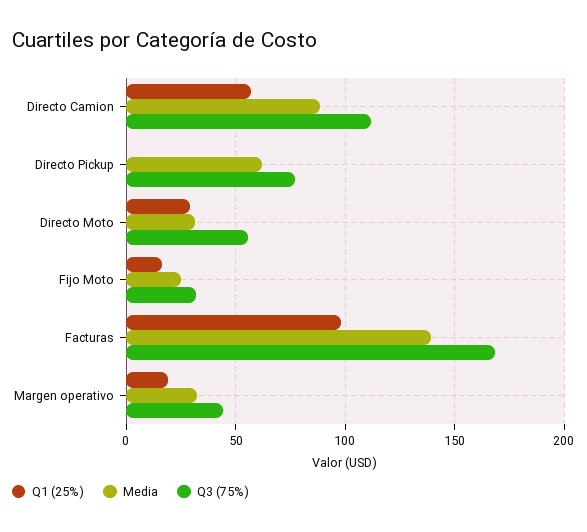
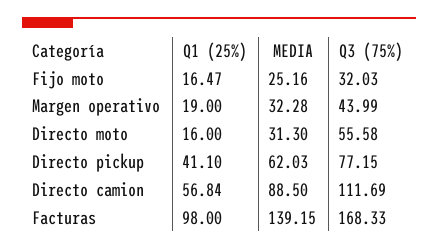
  {
    "Q1 (25%)": {
      "Directo Camion": 56.84,
-     "Directo Pickup": 0,
+     "Directo Pickup": 41.1,
-     "Directo Moto": 30,
+     "Directo Moto": 16,
      "Fijo Moto": 16.47,
      "Facturas": 98,
      "Margen operativo": 19
    },
    "Media": {
      "Directo Camion": 88.5,
      "Directo Pickup": 62.03,
      "Directo Moto": 31.3,
      "Fijo Moto": 25.16,
      "Facturas": 139.15,
      "Margen operativo": 32.28
    },
    "Q3 (75%)": {
      "Directo Camion": 111.69,
      "Directo Pickup": 77.15,
      "Directo Moto": 55.58,
      "Fijo Moto": 32.03,
      "Facturas": 168.33,
      "Margen operativo": 43.99
    }
  }

